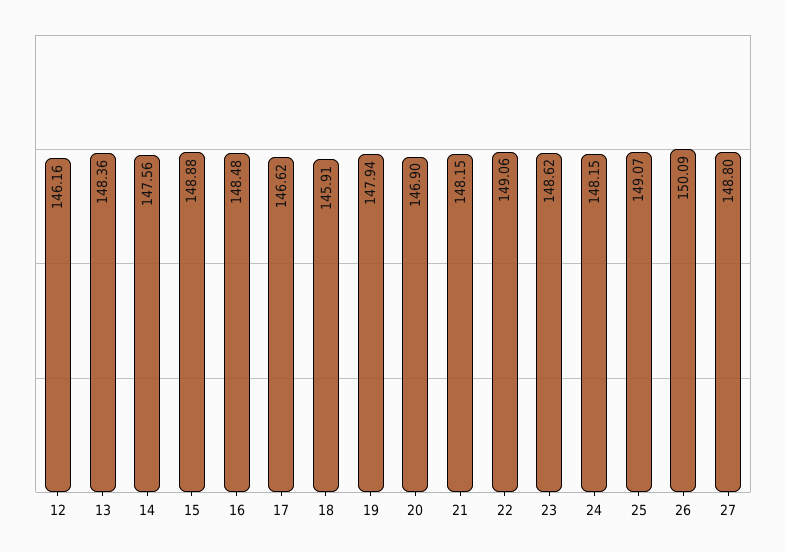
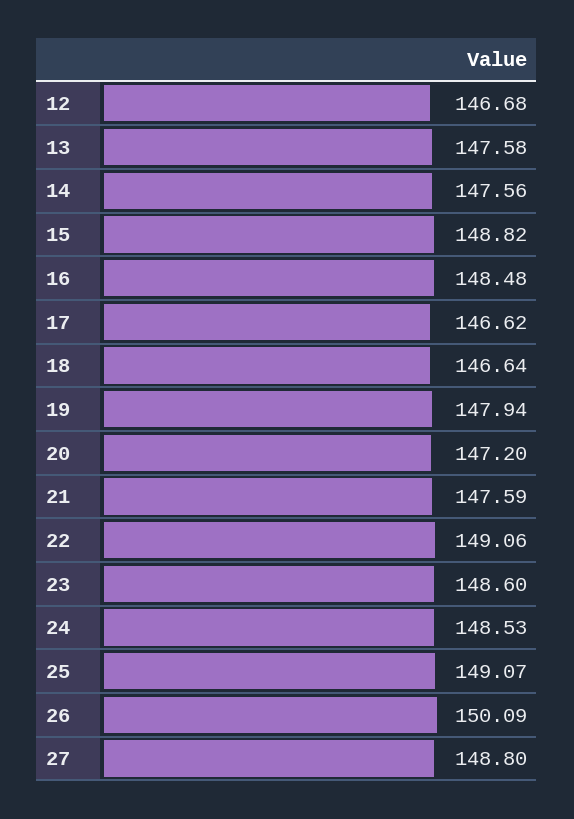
  {
-   "12": 146.16,
+   "12": 146.68,
-   "13": 148.36,
+   "13": 147.58,
    "14": 147.56,
-   "15": 148.88,
+   "15": 148.82,
    "16": 148.48,
    "17": 146.62,
-   "18": 145.91,
+   "18": 146.64,
    "19": 147.94,
-   "20": 146.9,
+   "20": 147.2,
-   "21": 148.15,
+   "21": 147.59,
    "22": 149.06,
-   "23": 148.62,
+   "23": 148.6,
-   "24": 148.15,
+   "24": 148.53,
    "25": 149.07,
    "26": 150.09,
    "27": 148.8
  }

